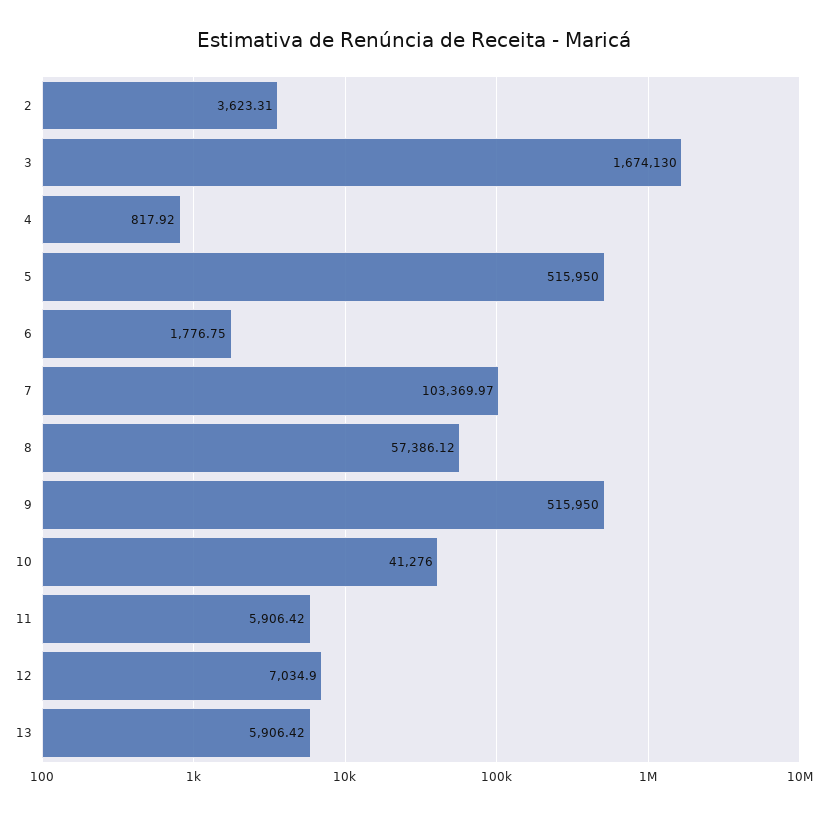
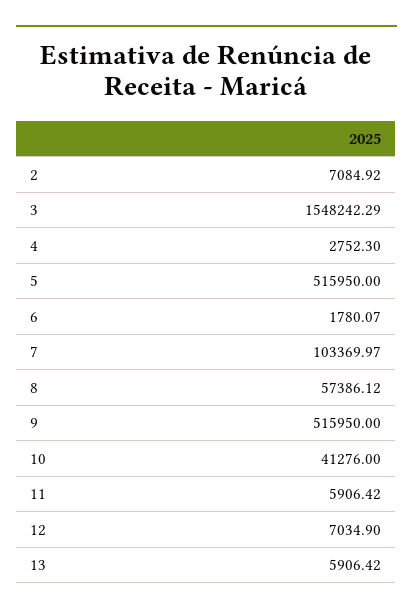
  {
-   "2": 3623.31,
+   "2": 7084.92,
-   "3": 1674130,
+   "3": 1548242.29,
-   "4": 817.92,
+   "4": 2752.3,
    "5": 515950,
-   "6": 1776.75,
+   "6": 1780.07,
    "7": 103369.97,
    "8": 57386.12,
    "9": 515950,
    "10": 41276,
    "11": 5906.42,
    "12": 7034.9,
    "13": 5906.42
  }

